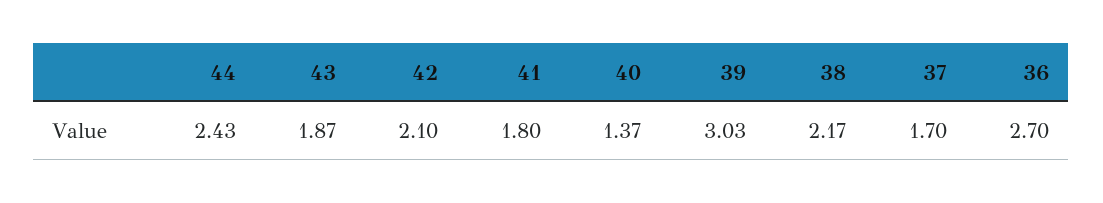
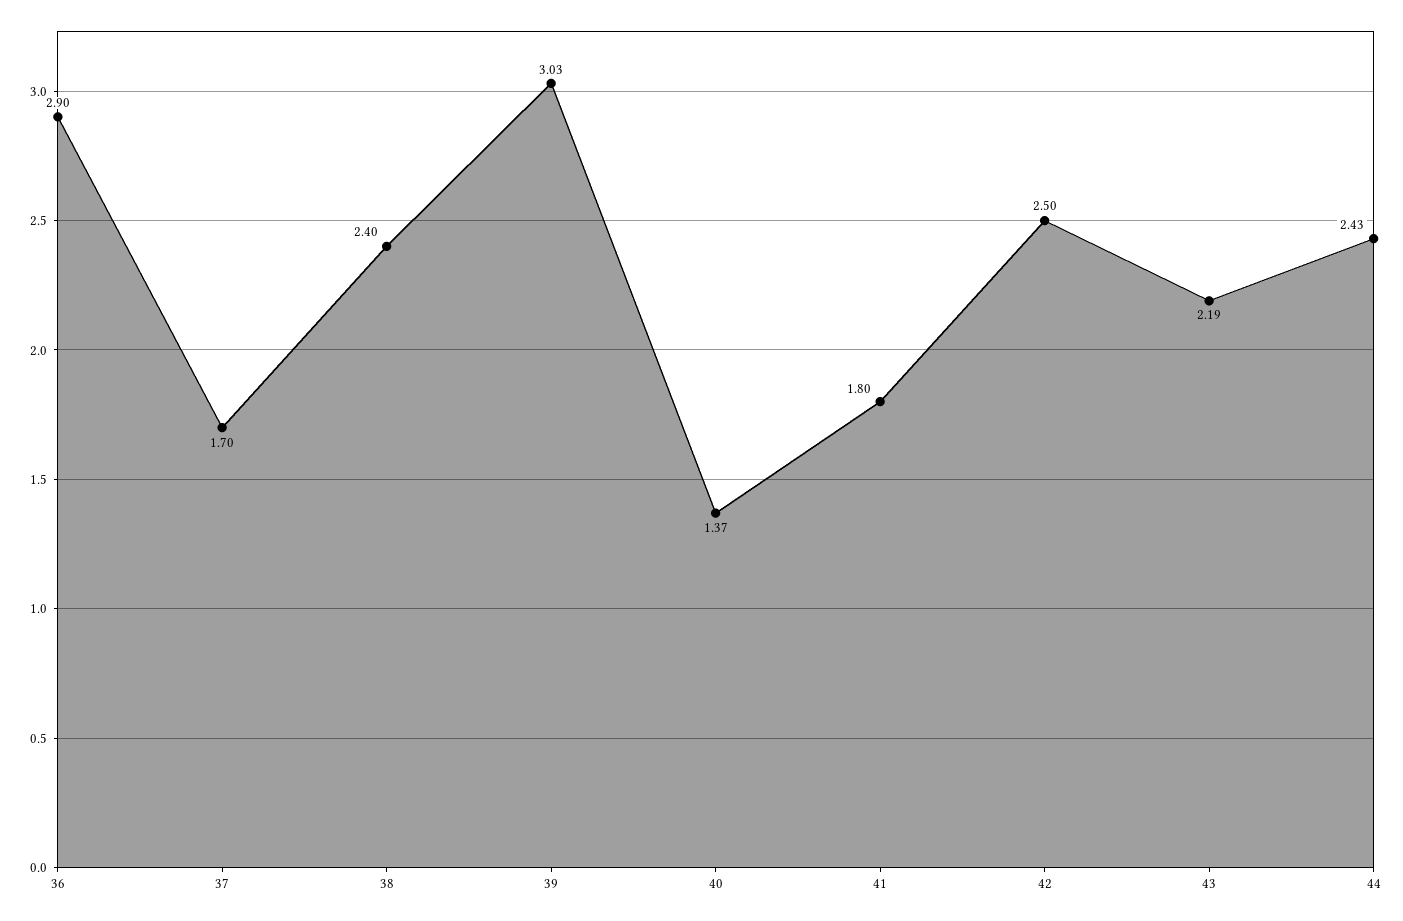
  {
    "44": 2.43,
-   "43": 1.87,
+   "43": 2.19,
-   "42": 2.1,
+   "42": 2.5,
    "41": 1.8,
    "40": 1.37,
    "39": 3.03,
-   "38": 2.17,
+   "38": 2.4,
    "37": 1.7,
-   "36": 2.7
+   "36": 2.9
  }

